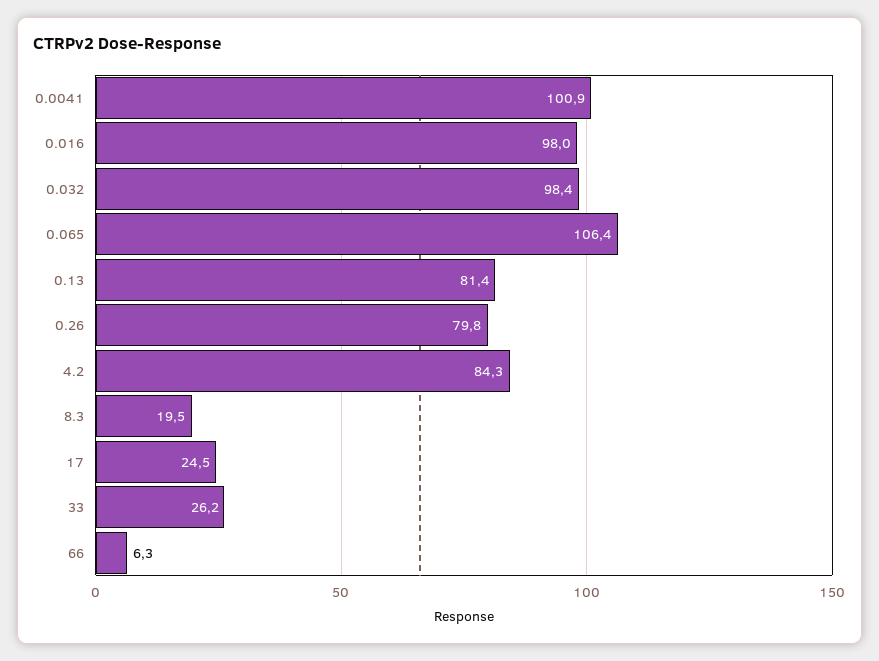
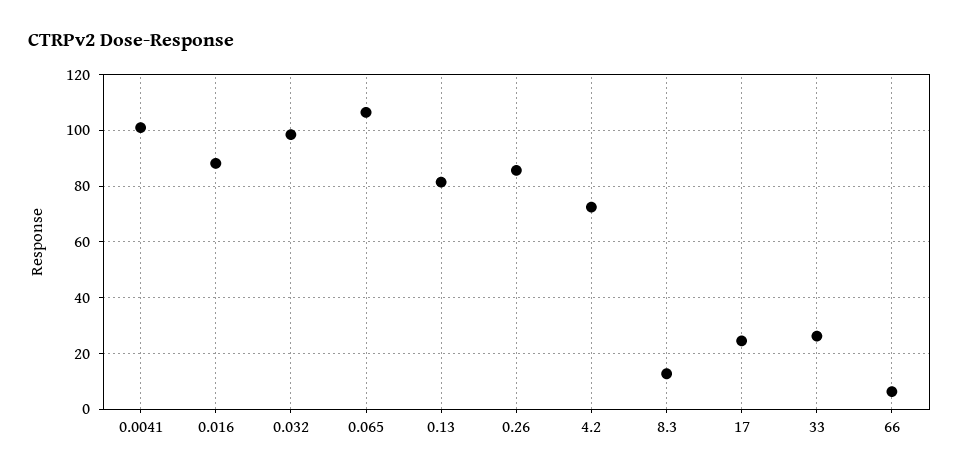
  {
    "0.0041": 100.9,
-   "0.016": 98,
+   "0.016": 87.5,
    "0.032": 98.4,
    "0.065": 106.4,
    "0.13": 81.4,
-   "0.26": 79.8,
+   "0.26": 85,
-   "4.2": 84.3,
+   "4.2": 72.5,
-   "8.3": 19.5,
+   "8.3": 12.5,
    "17": 24.5,
    "33": 26.2,
    "66": 6.3
  }

